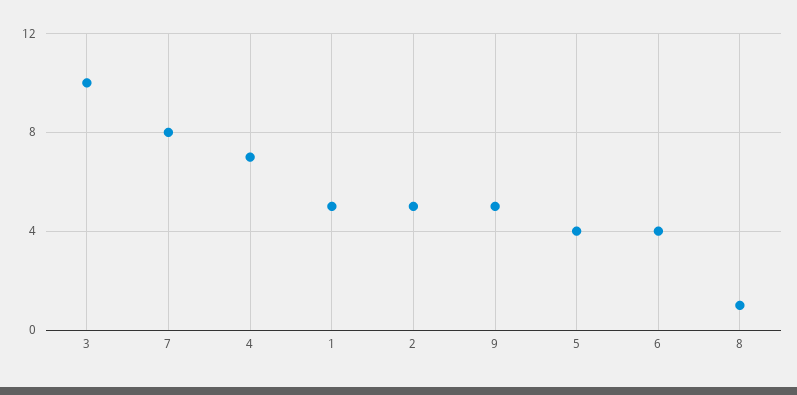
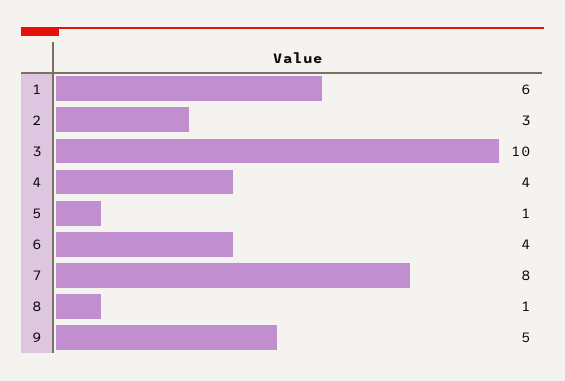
  {
    "3": 10,
    "7": 8,
-   "4": 7,
+   "4": 4,
-   "1": 5,
+   "1": 6,
-   "2": 5,
+   "2": 3,
    "9": 5,
-   "5": 4,
+   "5": 1,
    "6": 4,
    "8": 1
  }

